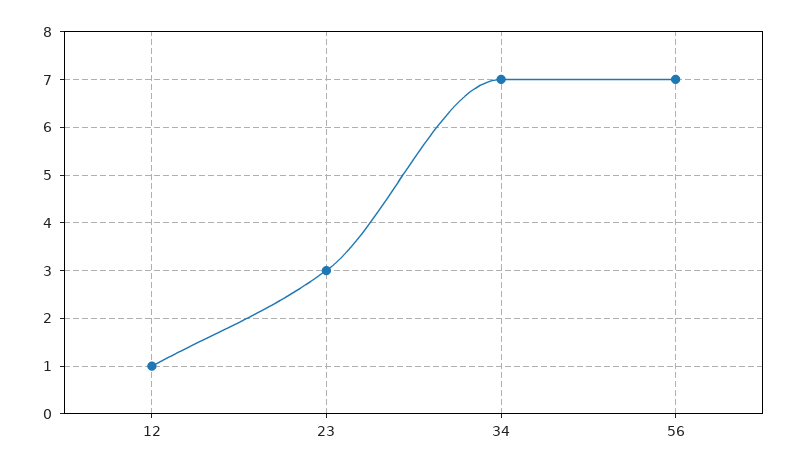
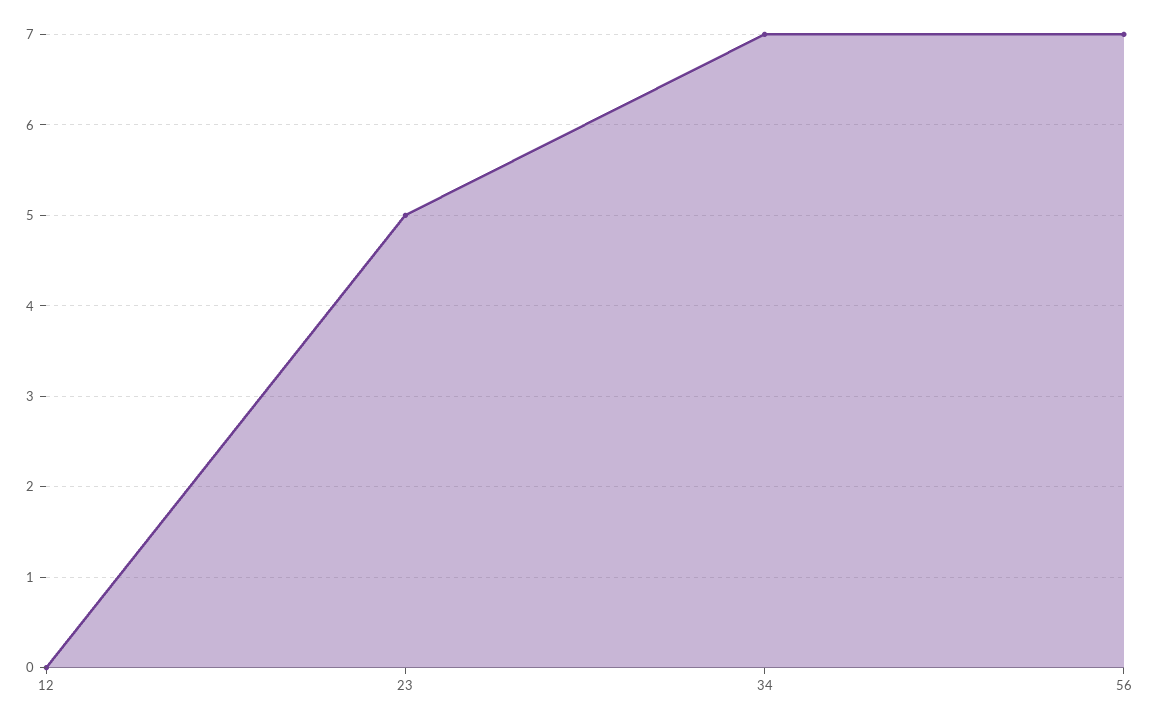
  {
-   "12": 1,
+   "12": 0,
-   "23": 3,
+   "23": 5,
    "34": 7,
    "56": 7
  }

